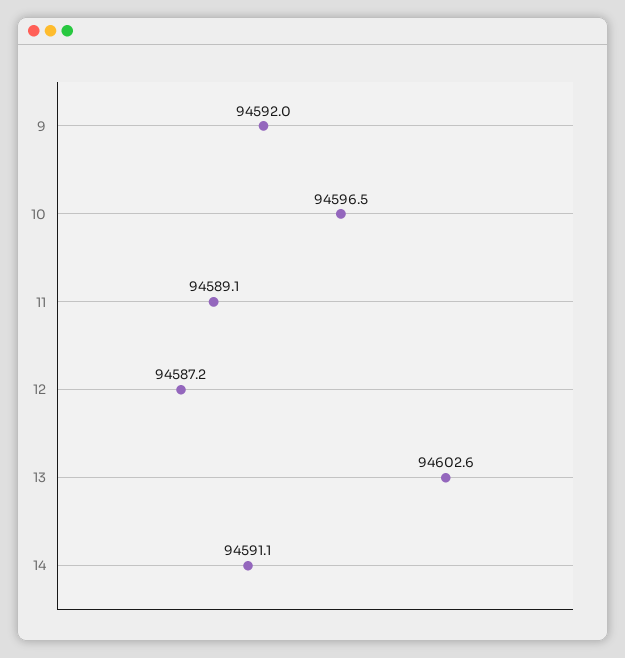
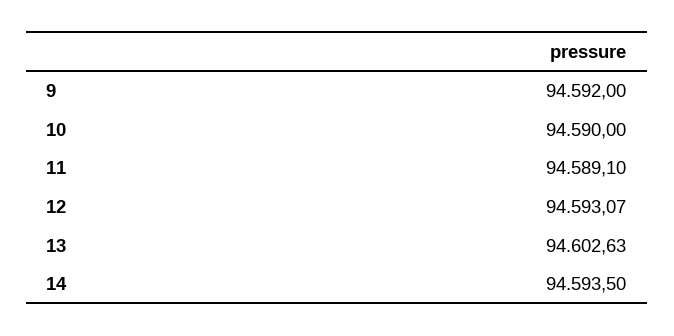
  {
    "9": 94592,
-   "10": 94596.5,
+   "10": 94590,
    "11": 94589.1,
-   "12": 94587.2,
+   "12": 94593.07,
    "13": 94602.63,
-   "14": 94591.1
+   "14": 94593.5
  }

